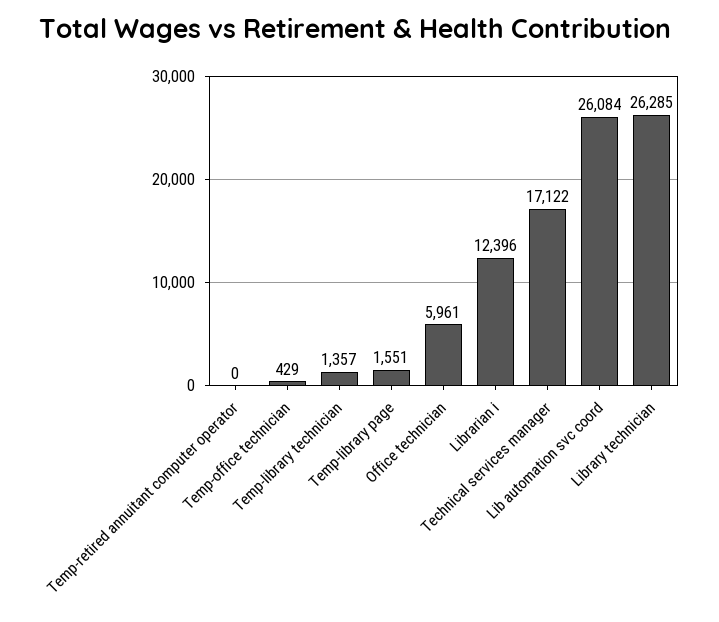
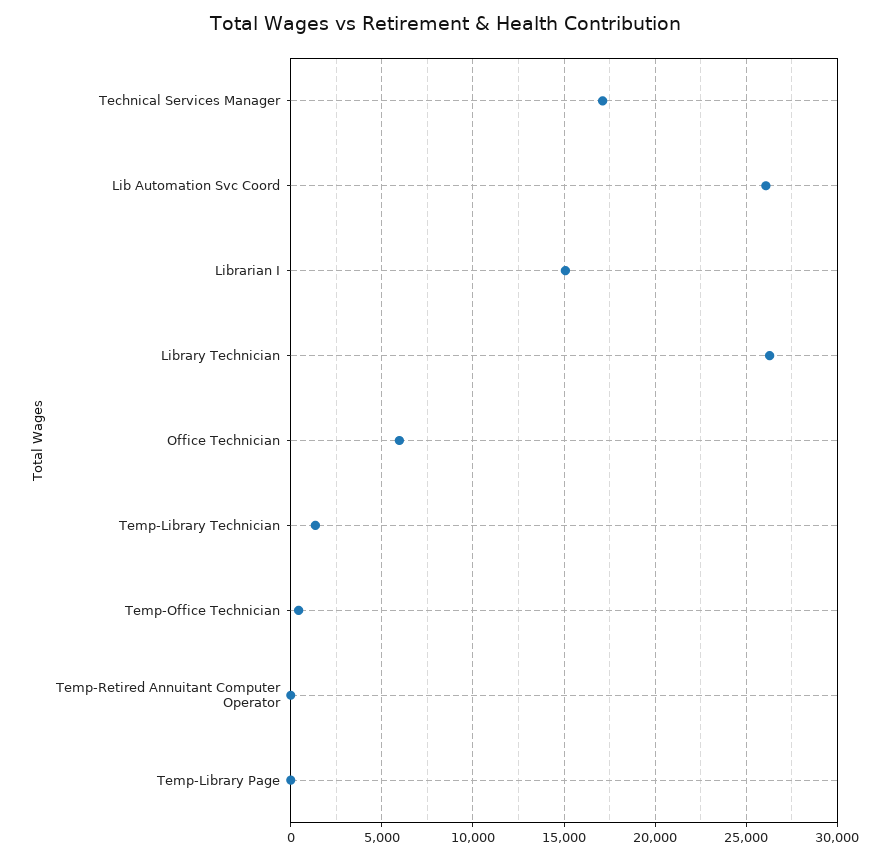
  {
    "Temp-retired annuitant computer operator": 0,
    "Temp-office technician": 429,
    "Temp-library technician": 1357,
-   "Temp-library page": 1551,
+   "Temp-library page": 0,
    "Office technician": 5961,
-   "Librarian i": 12396,
+   "Librarian i": 15000,
    "Technical services manager": 17122,
    "Lib automation svc coord": 26084,
    "Library technician": 26285
  }

